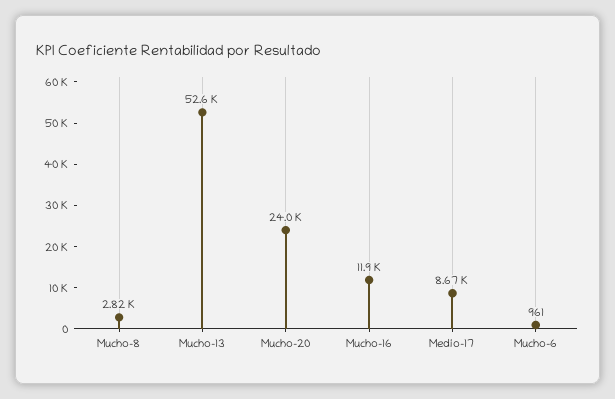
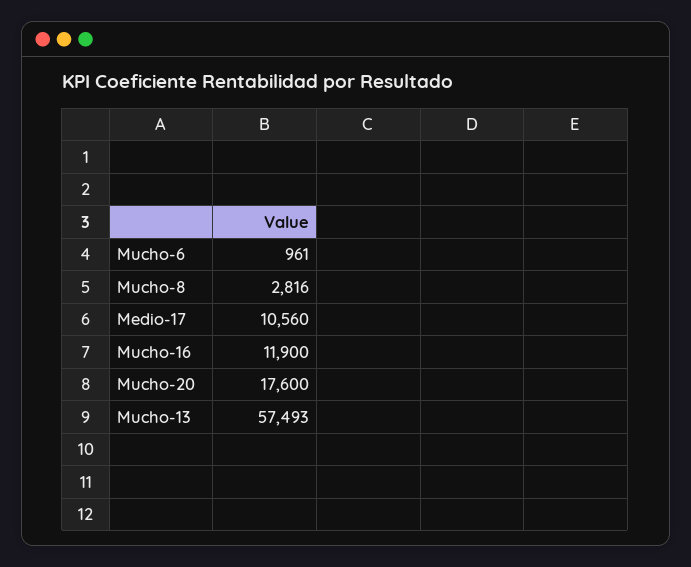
  {
    "Mucho-8": 2816,
-   "Mucho-13": 52600,
+   "Mucho-13": 57493,
-   "Mucho-20": 24000,
+   "Mucho-20": 17600,
    "Mucho-16": 11900,
-   "Medio-17": 8670,
+   "Medio-17": 10560,
    "Mucho-6": 961
  }

